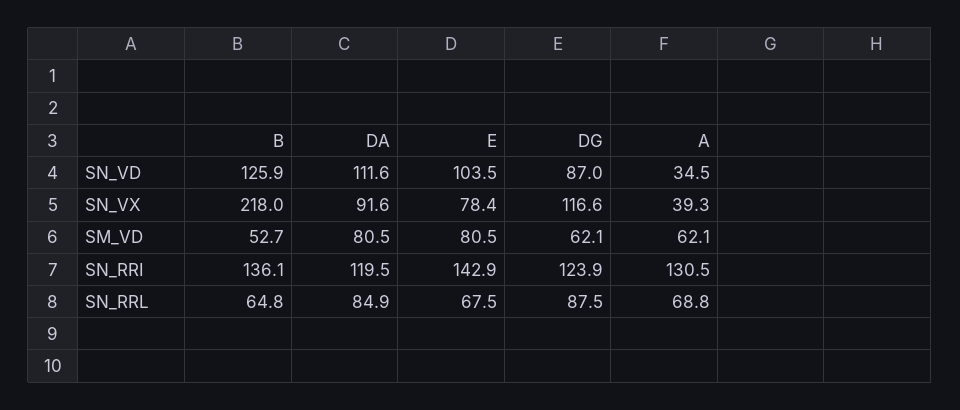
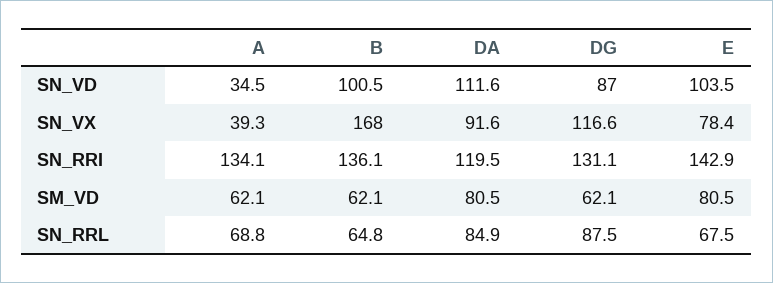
  {
    "B": {
-     "SN_VD": 125.9,
+     "SN_VD": 100.5,
-     "SN_VX": 218,
+     "SN_VX": 168,
-     "SM_VD": 52.7,
+     "SM_VD": 62.1,
      "SN_RRI": 136.1,
      "SN_RRL": 64.8
    },
    "DA": {
      "SN_VD": 111.6,
      "SN_VX": 91.6,
      "SM_VD": 80.5,
      "SN_RRI": 119.5,
      "SN_RRL": 84.9
    },
    "E": {
      "SN_VD": 103.5,
      "SN_VX": 78.4,
      "SM_VD": 80.5,
      "SN_RRI": 142.9,
      "SN_RRL": 67.5
    },
    "DG": {
      "SN_VD": 87,
      "SN_VX": 116.6,
      "SM_VD": 62.1,
-     "SN_RRI": 123.9,
+     "SN_RRI": 131.1,
      "SN_RRL": 87.5
    },
    "A": {
      "SN_VD": 34.5,
      "SN_VX": 39.3,
      "SM_VD": 62.1,
-     "SN_RRI": 130.5,
+     "SN_RRI": 134.1,
      "SN_RRL": 68.8
    }
  }

